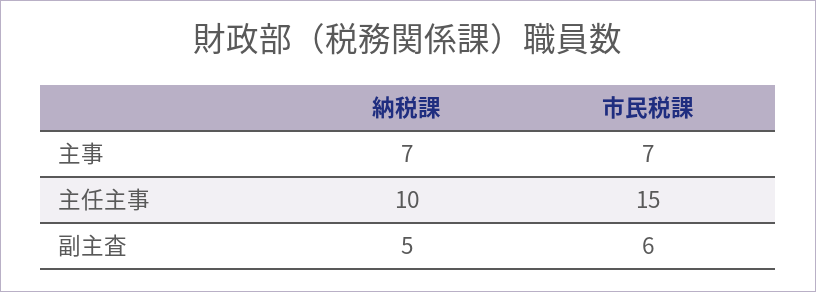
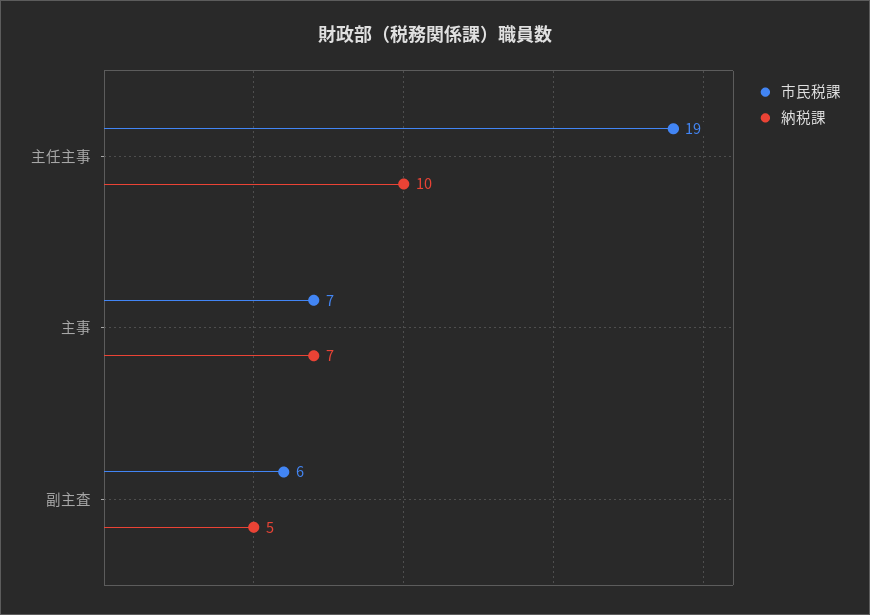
  {
    "納税課": {
      "主事": 7,
      "主任主事": 10,
      "副主査": 5
    },
    "市民税課": {
      "主事": 7,
-     "主任主事": 15,
+     "主任主事": 19,
      "副主査": 6
    }
  }

